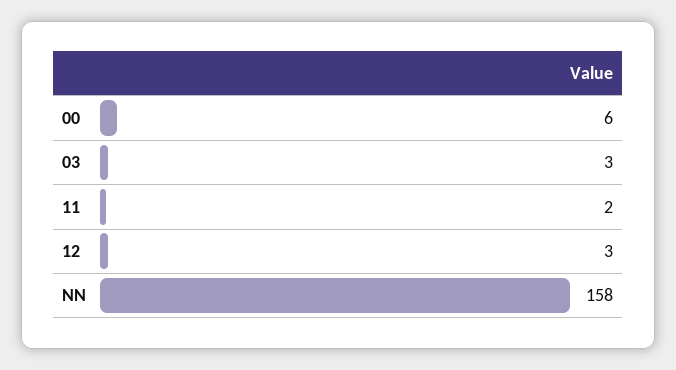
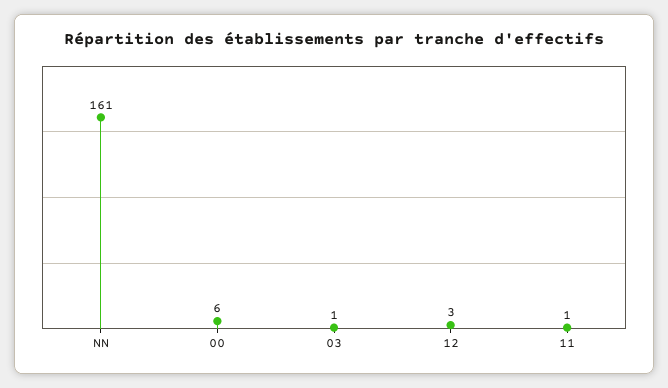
  {
    "00": 6,
-   "03": 3,
+   "03": 1,
-   "11": 2,
+   "11": 1,
    "12": 3,
-   "NN": 158
+   "NN": 161
  }

